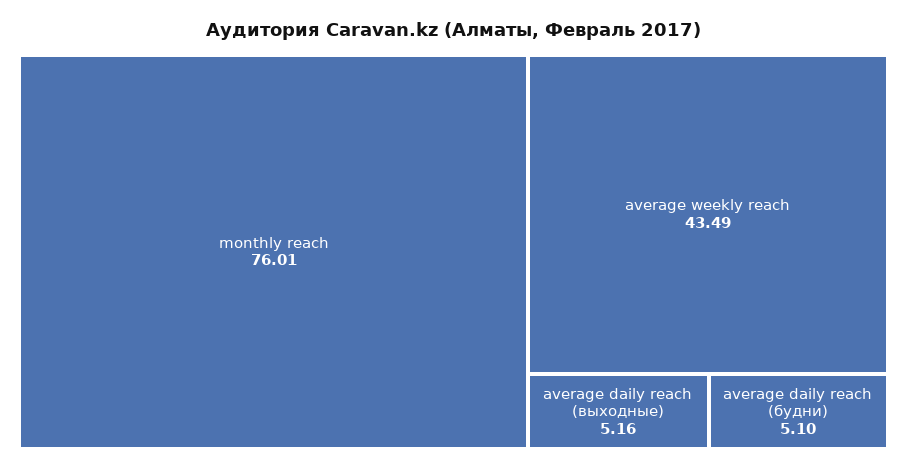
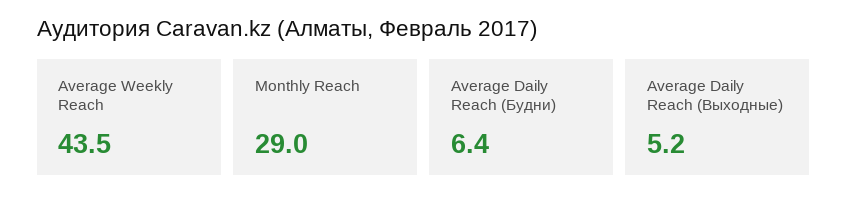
  {
-   "monthly reach": 76.01,
+   "monthly reach": 29,
    "average weekly reach": 43.49,
    "average daily reach (выходные)": 5.16,
-   "average daily reach (будни)": 5.1
+   "average daily reach (будни)": 6.4
  }

